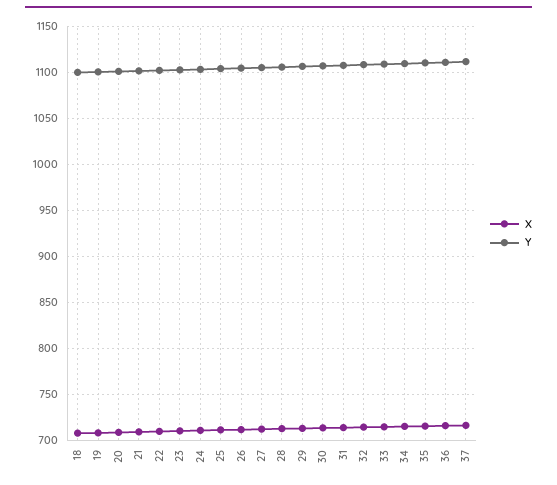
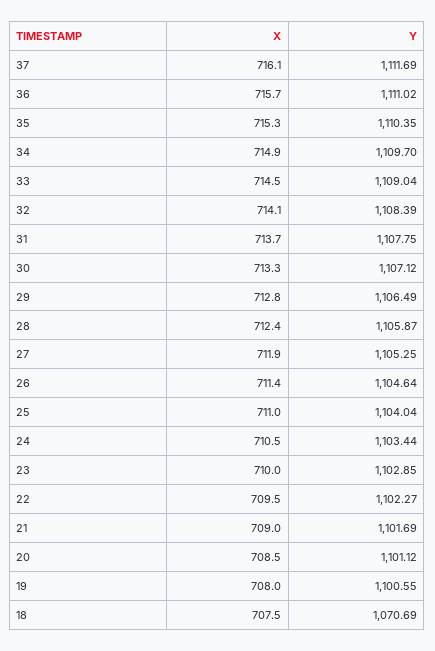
  {
    "X": {
      "18": 707.5,
      "19": 708,
      "20": 708.5,
      "21": 709,
      "22": 709.5,
      "23": 710,
      "24": 710.5,
      "25": 711,
      "26": 711.4,
      "27": 711.9,
      "28": 712.4,
      "29": 712.8,
      "30": 713.3,
      "31": 713.7,
      "32": 714.1,
      "33": 714.5,
      "34": 714.9,
      "35": 715.3,
      "36": 715.7,
      "37": 716.1
    },
    "Y": {
-     "18": 1100,
+     "18": 1070.69,
      "19": 1100.55,
      "20": 1101.12,
      "21": 1101.69,
      "22": 1102.27,
      "23": 1102.85,
      "24": 1103.44,
      "25": 1104.04,
      "26": 1104.64,
      "27": 1105.25,
      "28": 1105.87,
      "29": 1106.49,
      "30": 1107.12,
      "31": 1107.75,
      "32": 1108.39,
      "33": 1109.04,
      "34": 1109.7,
      "35": 1110.35,
      "36": 1111.02,
      "37": 1111.69
    }
  }

